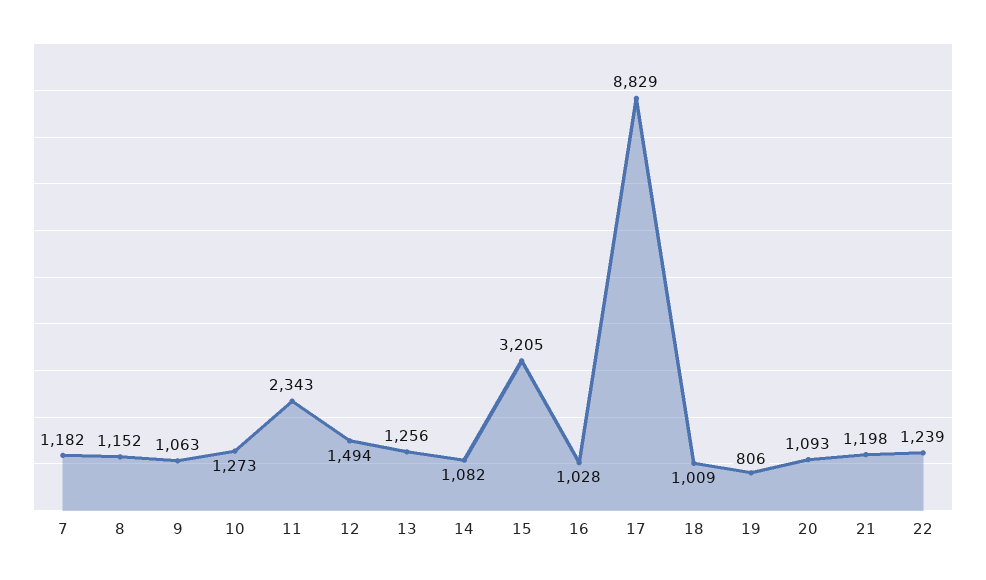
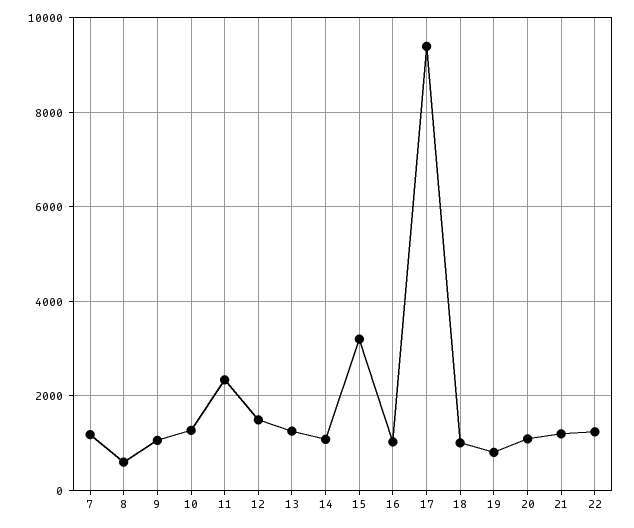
  {
    "7": 1182,
-   "8": 1152,
+   "8": 600,
    "9": 1063,
    "10": 1273,
    "11": 2343,
    "12": 1494,
    "13": 1256,
    "14": 1082,
    "15": 3205,
    "16": 1028,
-   "17": 8829,
+   "17": 9400,
    "18": 1009,
    "19": 806,
    "20": 1093,
    "21": 1198,
    "22": 1239
  }

